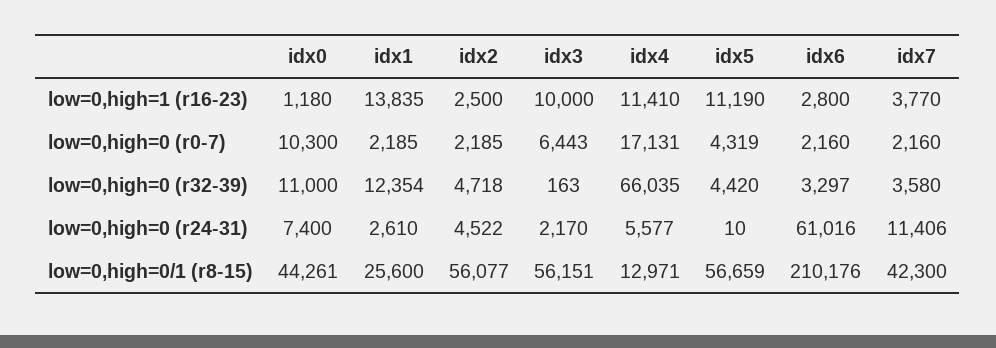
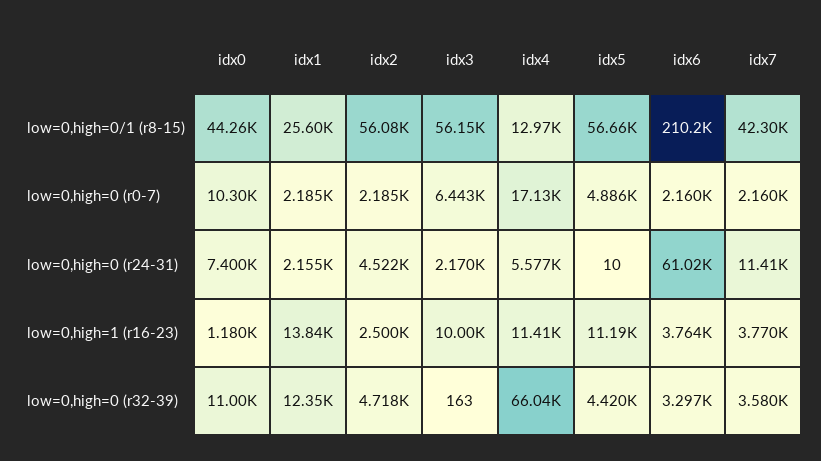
  {
    "idx0": {
      "low=0,high=1 (r16-23)": 1180,
      "low=0,high=0 (r0-7)": 10300,
      "low=0,high=0 (r32-39)": 11000,
      "low=0,high=0 (r24-31)": 7400,
      "low=0,high=0/1 (r8-15)": 44261
    },
    "idx1": {
      "low=0,high=1 (r16-23)": 13835,
      "low=0,high=0 (r0-7)": 2185,
      "low=0,high=0 (r32-39)": 12354,
-     "low=0,high=0 (r24-31)": 2610,
+     "low=0,high=0 (r24-31)": 2155,
      "low=0,high=0/1 (r8-15)": 25600
    },
    "idx2": {
      "low=0,high=1 (r16-23)": 2500,
      "low=0,high=0 (r0-7)": 2185,
      "low=0,high=0 (r32-39)": 4718,
      "low=0,high=0 (r24-31)": 4522,
      "low=0,high=0/1 (r8-15)": 56077
    },
    "idx3": {
      "low=0,high=1 (r16-23)": 10000,
      "low=0,high=0 (r0-7)": 6443,
      "low=0,high=0 (r32-39)": 163,
      "low=0,high=0 (r24-31)": 2170,
      "low=0,high=0/1 (r8-15)": 56151
    },
    "idx4": {
      "low=0,high=1 (r16-23)": 11410,
      "low=0,high=0 (r0-7)": 17131,
      "low=0,high=0 (r32-39)": 66035,
      "low=0,high=0 (r24-31)": 5577,
      "low=0,high=0/1 (r8-15)": 12971
    },
    "idx5": {
      "low=0,high=1 (r16-23)": 11190,
-     "low=0,high=0 (r0-7)": 4319,
+     "low=0,high=0 (r0-7)": 4886,
      "low=0,high=0 (r32-39)": 4420,
      "low=0,high=0 (r24-31)": 10,
      "low=0,high=0/1 (r8-15)": 56659
    },
    "idx6": {
-     "low=0,high=1 (r16-23)": 2800,
+     "low=0,high=1 (r16-23)": 3764,
      "low=0,high=0 (r0-7)": 2160,
      "low=0,high=0 (r32-39)": 3297,
      "low=0,high=0 (r24-31)": 61016,
      "low=0,high=0/1 (r8-15)": 210176
    },
    "idx7": {
      "low=0,high=1 (r16-23)": 3770,
      "low=0,high=0 (r0-7)": 2160,
      "low=0,high=0 (r32-39)": 3580,
      "low=0,high=0 (r24-31)": 11406,
      "low=0,high=0/1 (r8-15)": 42300
    }
  }

